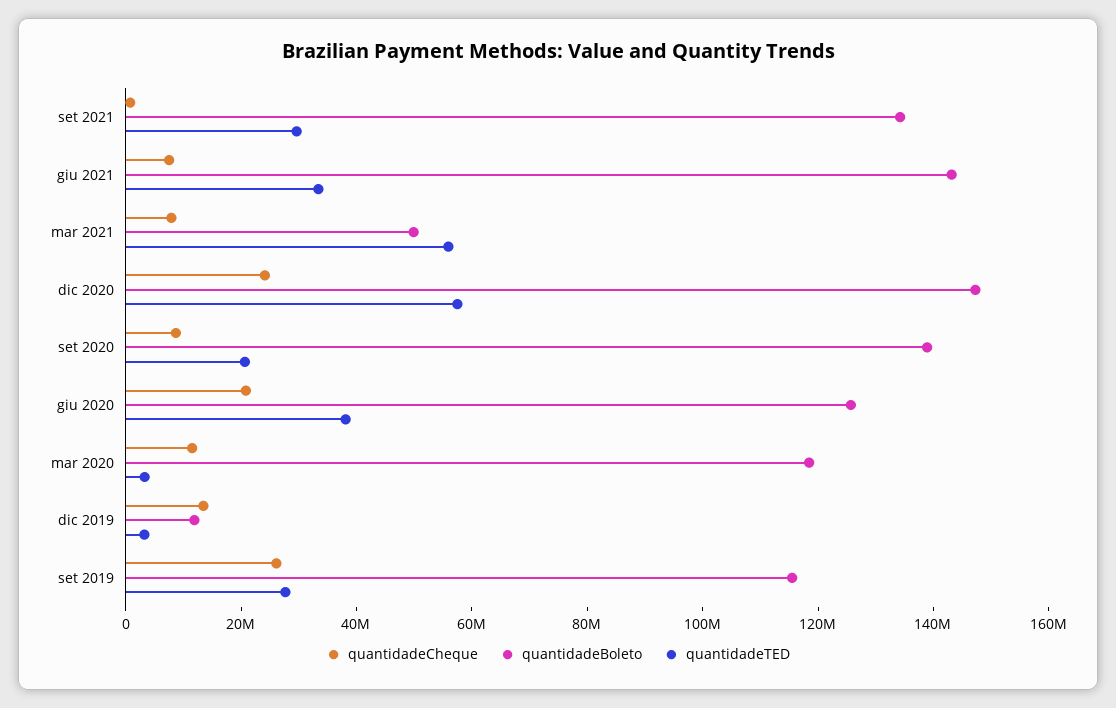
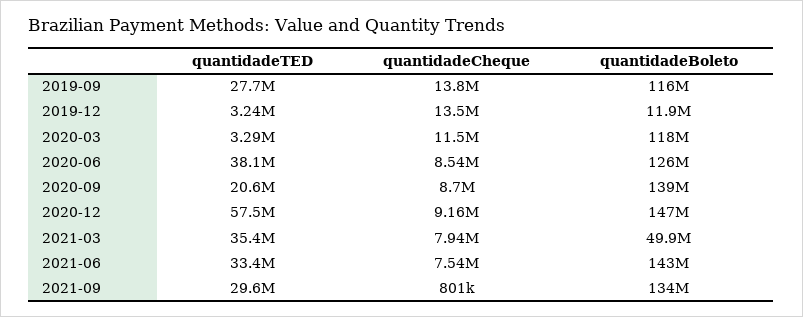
  {
    "quantidadeCheque": {
      "set 2021": 801000,
      "giu 2021": 7540000,
      "mar 2021": 7940000,
-     "dic 2020": 25000000,
+     "dic 2020": 9160000,
      "set 2020": 8700000,
-     "giu 2020": 20000000,
+     "giu 2020": 8540000,
      "mar 2020": 11500000,
      "dic 2019": 13500000,
-     "set 2019": 25000000
+     "set 2019": 13800000
    },
    "quantidadeBoleto": {
      "set 2021": 134000000,
      "giu 2021": 143000000,
      "mar 2021": 49900000,
      "dic 2020": 147000000,
      "set 2020": 139000000,
      "giu 2020": 126000000,
      "mar 2020": 118000000,
      "dic 2019": 11900000,
      "set 2019": 116000000
    },
    "quantidadeTED": {
      "set 2021": 29600000,
      "giu 2021": 33400000,
-     "mar 2021": 55000000,
+     "mar 2021": 35400000,
      "dic 2020": 57500000,
      "set 2020": 20600000,
      "giu 2020": 38100000,
      "mar 2020": 3290000,
      "dic 2019": 3240000,
      "set 2019": 27700000
    }
  }

